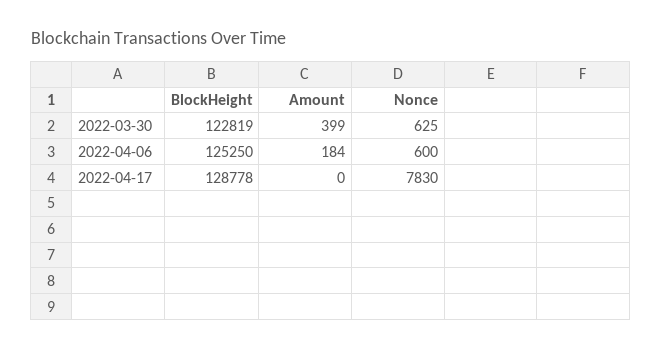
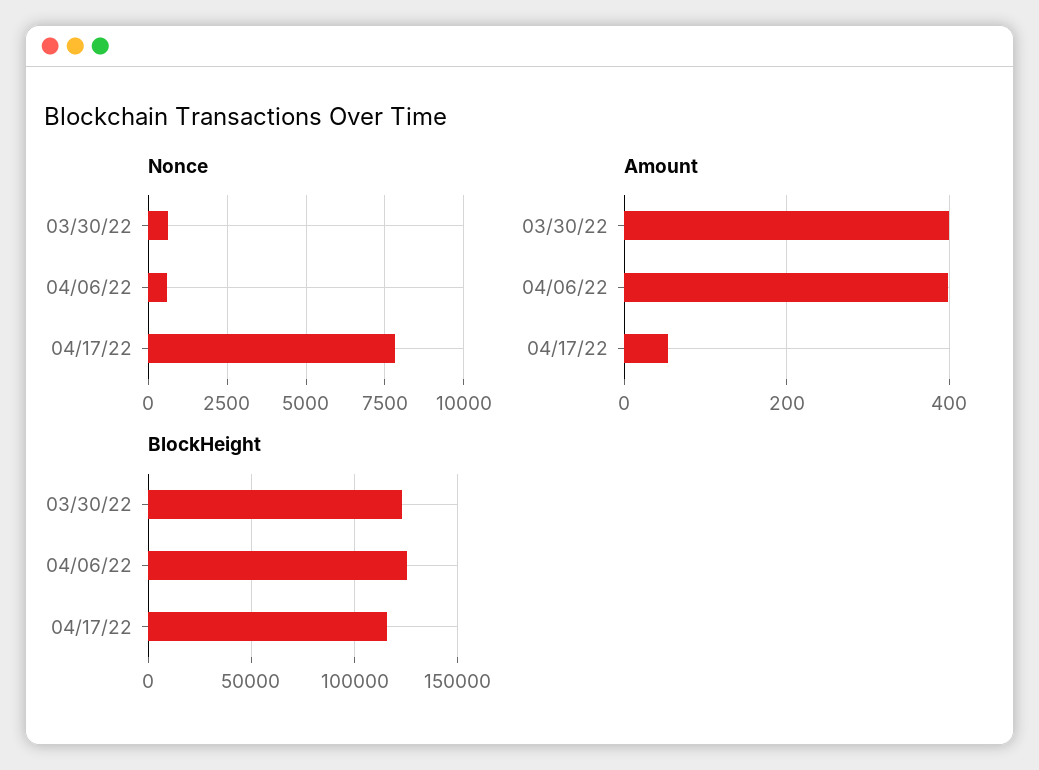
  {
    "BlockHeight": {
      "2022-03-30": 122819,
      "2022-04-06": 125250,
-     "2022-04-17": 128778
+     "2022-04-17": 115000
    },
    "Amount": {
      "2022-03-30": 399,
-     "2022-04-06": 184,
+     "2022-04-06": 400,
-     "2022-04-17": 0
+     "2022-04-17": 60
    },
    "Nonce": {
      "2022-03-30": 625,
      "2022-04-06": 600,
      "2022-04-17": 7830
    }
  }

